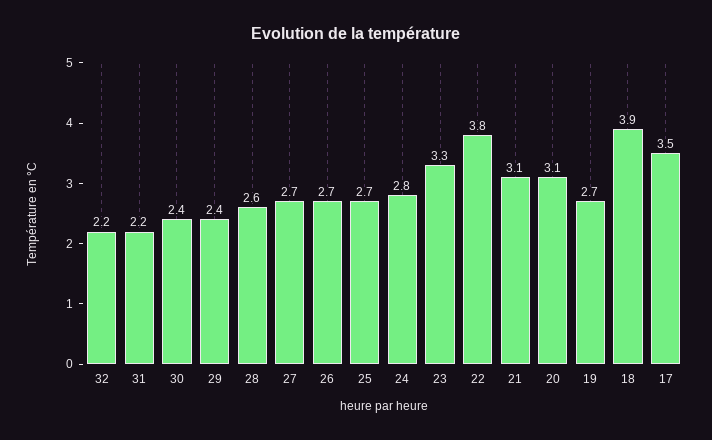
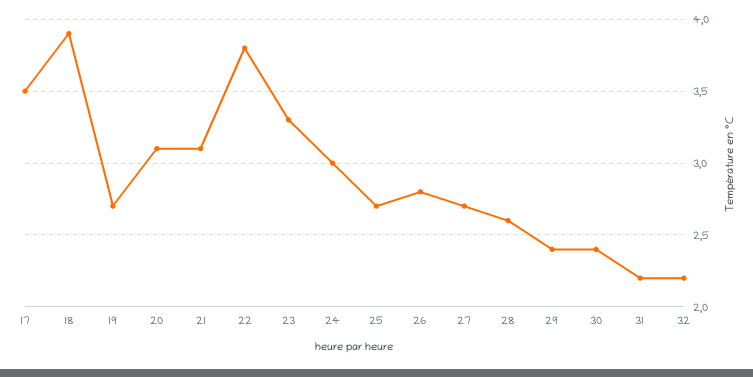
  {
    "32": 2.2,
    "31": 2.2,
    "30": 2.4,
    "29": 2.4,
    "28": 2.6,
    "27": 2.7,
-   "26": 2.7,
+   "26": 2.8,
    "25": 2.7,
-   "24": 2.8,
+   "24": 3,
    "23": 3.3,
    "22": 3.8,
    "21": 3.1,
    "20": 3.1,
    "19": 2.7,
    "18": 3.9,
    "17": 3.5
  }

